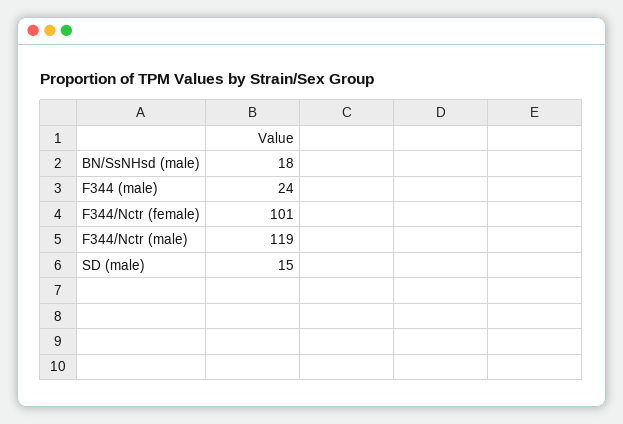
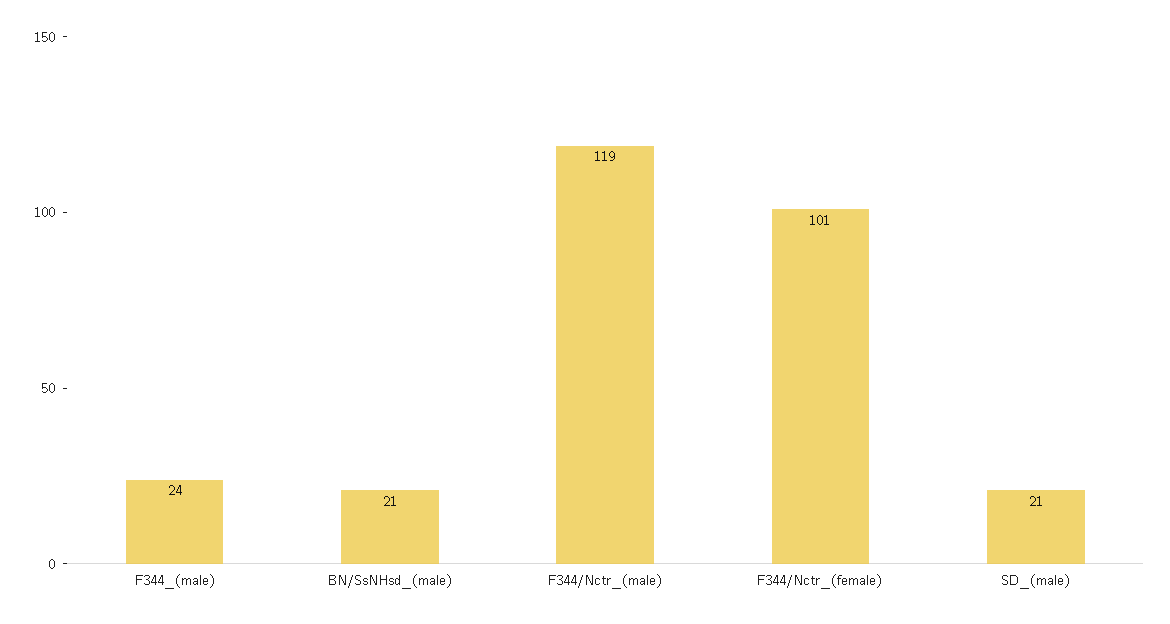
  {
-   "BN/SsNHsd (male)": 18,
+   "BN/SsNHsd (male)": 21,
    "F344 (male)": 24,
    "F344/Nctr (female)": 101,
    "F344/Nctr (male)": 119,
-   "SD (male)": 15
+   "SD (male)": 21
  }

